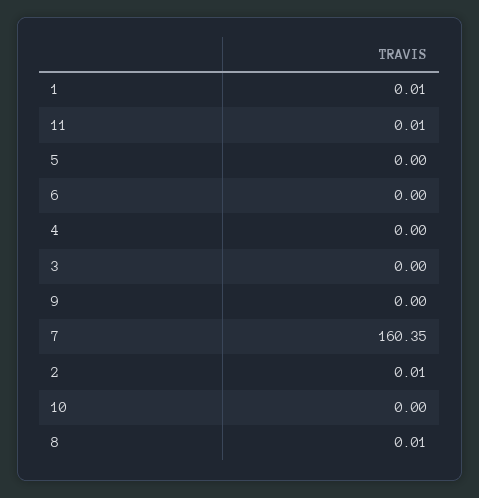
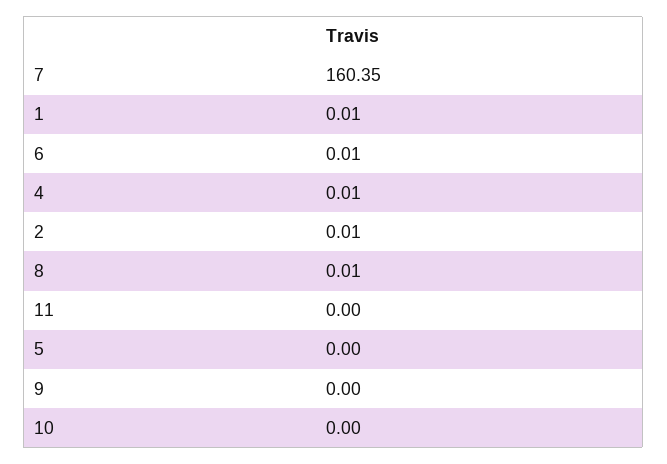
  {
    "1": 0.01,
-   "11": 0.01,
+   "11": 0,
    "5": 0,
-   "6": 0,
+   "6": 0.01,
-   "4": 0,
+   "4": 0.01,
-   "3": 0,
    "9": 0,
    "7": 160.35,
    "2": 0.01,
    "10": 0,
    "8": 0.01
  }

